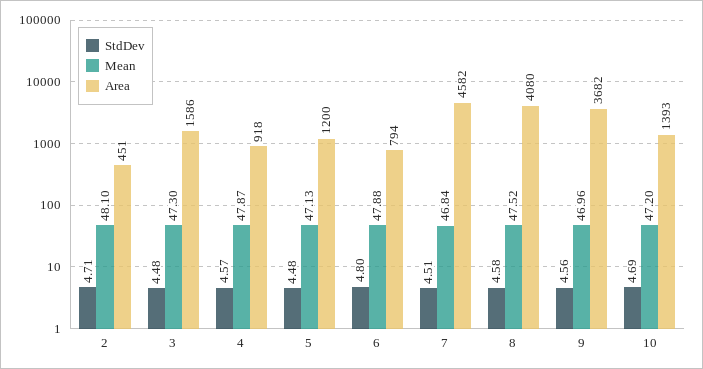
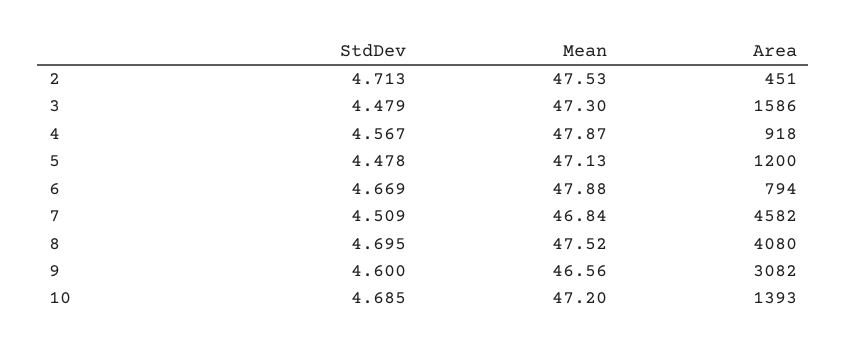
  {
    "StdDev": {
      "2": 4.713,
      "3": 4.479,
      "4": 4.567,
      "5": 4.478,
-     "6": 4.8,
+     "6": 4.669,
      "7": 4.509,
-     "8": 4.58,
+     "8": 4.695,
-     "9": 4.56,
+     "9": 4.6,
      "10": 4.685
    },
    "Mean": {
-     "2": 48.1,
+     "2": 47.53,
      "3": 47.3,
      "4": 47.87,
      "5": 47.13,
      "6": 47.88,
      "7": 46.84,
      "8": 47.52,
-     "9": 46.96,
+     "9": 46.56,
      "10": 47.2
    },
    "Area": {
      "2": 451,
      "3": 1586,
      "4": 918,
      "5": 1200,
      "6": 794,
      "7": 4582,
      "8": 4080,
-     "9": 3682,
+     "9": 3082,
      "10": 1393
    }
  }

